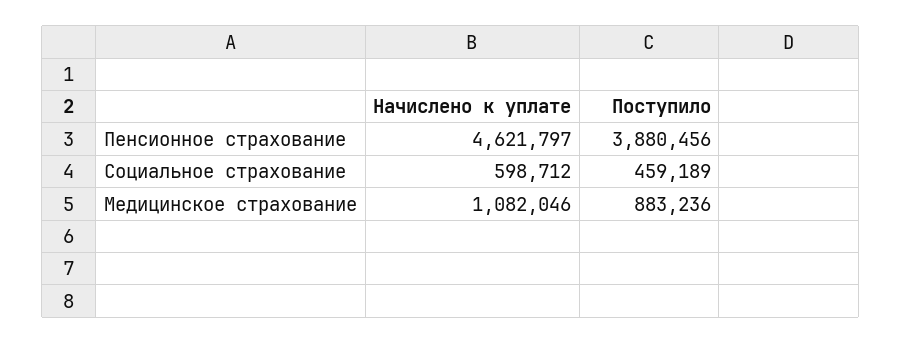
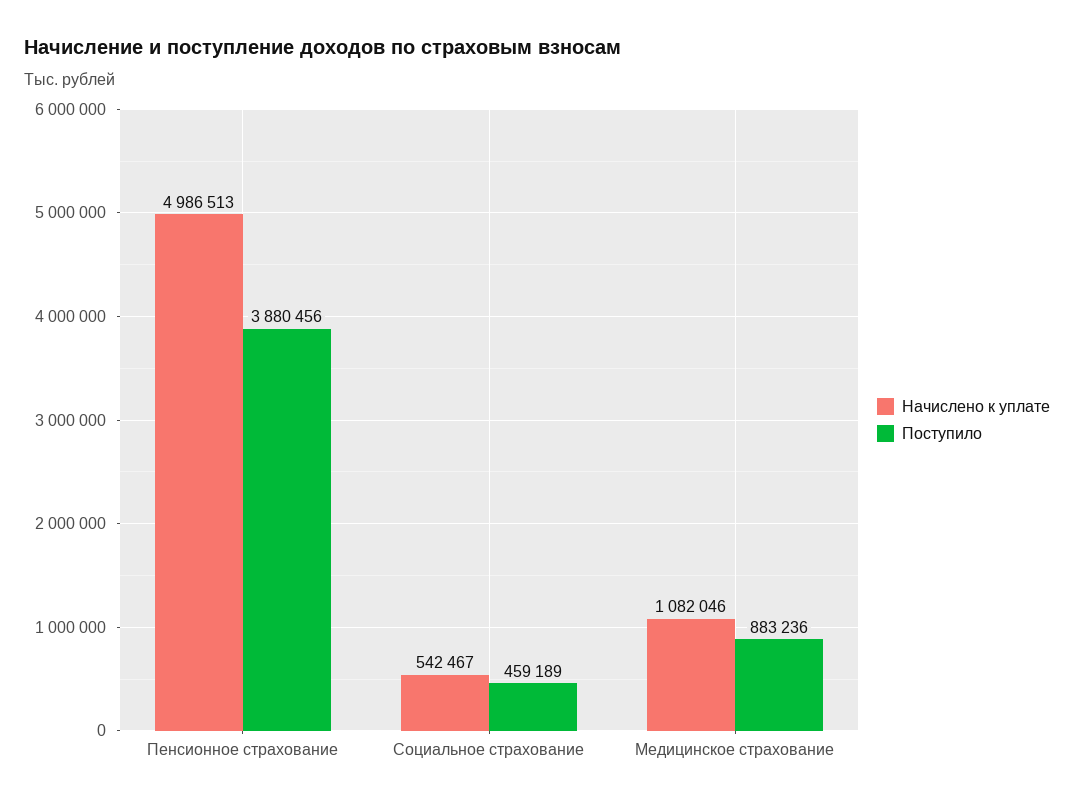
  {
    "Начислено к уплате": {
-     "Пенсионное страхование": 4621797,
+     "Пенсионное страхование": 4986513,
-     "Социальное страхование": 598712,
+     "Социальное страхование": 542467,
      "Медицинское страхование": 1082046
    },
    "Поступило": {
      "Пенсионное страхование": 3880456,
      "Социальное страхование": 459189,
      "Медицинское страхование": 883236
    }
  }

